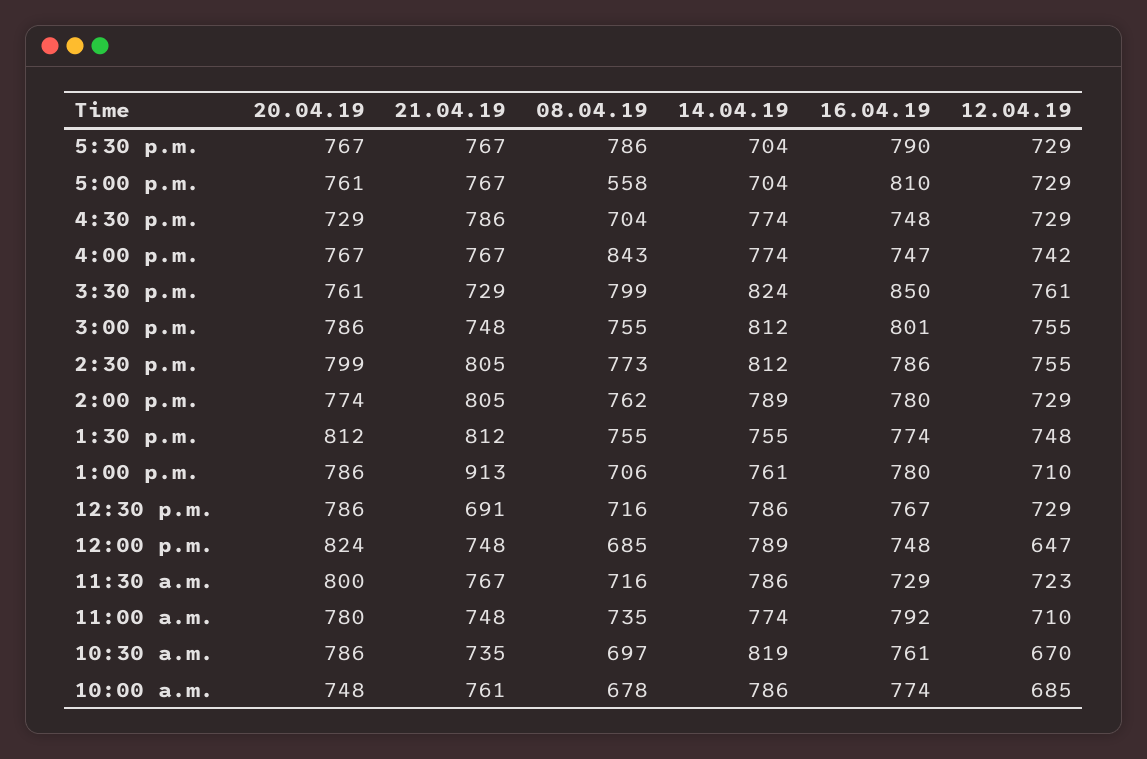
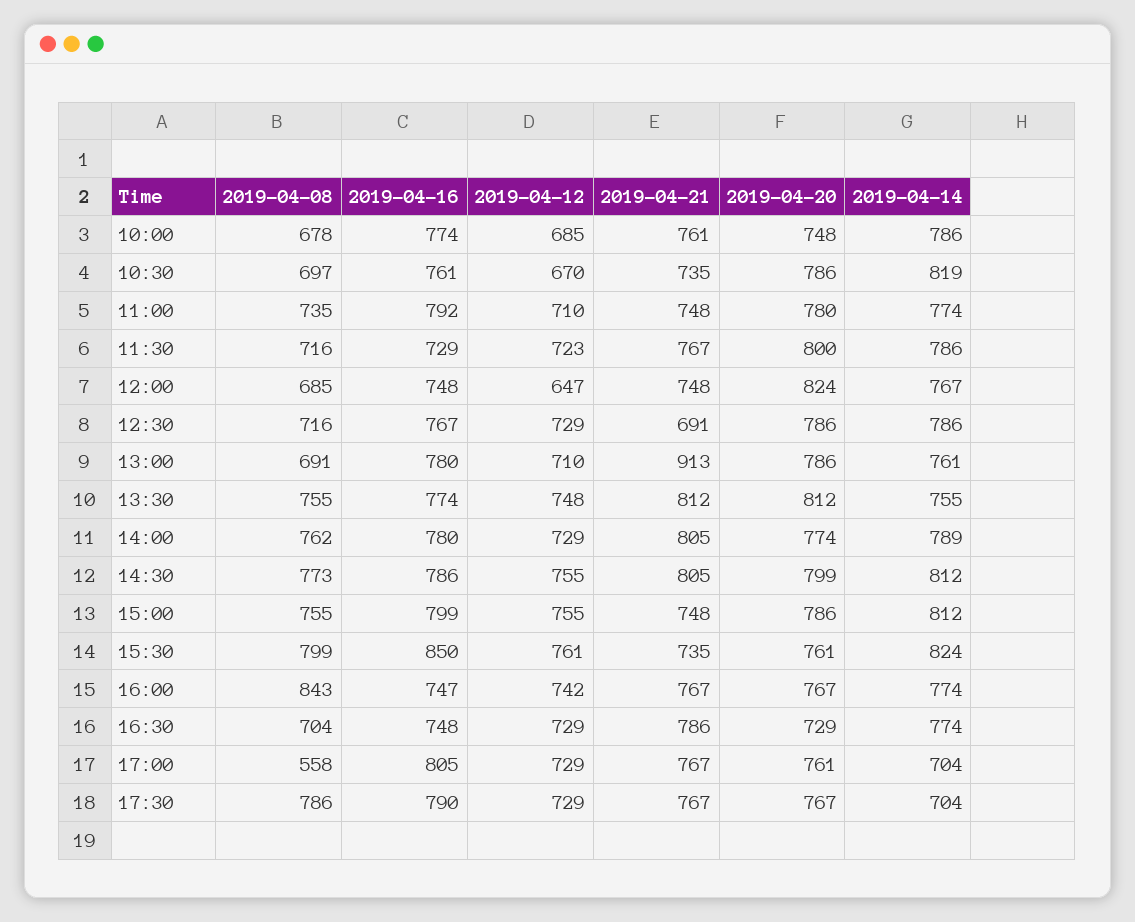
  {
    "20.04.19": {
      "5:30 p.m.": 767,
      "5:00 p.m.": 761,
      "4:30 p.m.": 729,
      "4:00 p.m.": 767,
      "3:30 p.m.": 761,
      "3:00 p.m.": 786,
      "2:30 p.m.": 799,
      "2:00 p.m.": 774,
      "1:30 p.m.": 812,
      "1:00 p.m.": 786,
      "12:30 p.m.": 786,
      "12:00 p.m.": 824,
      "11:30 a.m.": 800,
      "11:00 a.m.": 780,
      "10:30 a.m.": 786,
      "10:00 a.m.": 748
    },
    "21.04.19": {
      "5:30 p.m.": 767,
      "5:00 p.m.": 767,
      "4:30 p.m.": 786,
      "4:00 p.m.": 767,
-     "3:30 p.m.": 729,
+     "3:30 p.m.": 735,
      "3:00 p.m.": 748,
      "2:30 p.m.": 805,
      "2:00 p.m.": 805,
      "1:30 p.m.": 812,
      "1:00 p.m.": 913,
      "12:30 p.m.": 691,
      "12:00 p.m.": 748,
      "11:30 a.m.": 767,
      "11:00 a.m.": 748,
      "10:30 a.m.": 735,
      "10:00 a.m.": 761
    },
    "08.04.19": {
      "5:30 p.m.": 786,
      "5:00 p.m.": 558,
      "4:30 p.m.": 704,
      "4:00 p.m.": 843,
      "3:30 p.m.": 799,
      "3:00 p.m.": 755,
      "2:30 p.m.": 773,
      "2:00 p.m.": 762,
      "1:30 p.m.": 755,
-     "1:00 p.m.": 706,
+     "1:00 p.m.": 691,
      "12:30 p.m.": 716,
      "12:00 p.m.": 685,
      "11:30 a.m.": 716,
      "11:00 a.m.": 735,
      "10:30 a.m.": 697,
      "10:00 a.m.": 678
    },
    "14.04.19": {
      "5:30 p.m.": 704,
      "5:00 p.m.": 704,
      "4:30 p.m.": 774,
      "4:00 p.m.": 774,
      "3:30 p.m.": 824,
      "3:00 p.m.": 812,
      "2:30 p.m.": 812,
      "2:00 p.m.": 789,
      "1:30 p.m.": 755,
      "1:00 p.m.": 761,
      "12:30 p.m.": 786,
-     "12:00 p.m.": 789,
+     "12:00 p.m.": 767,
      "11:30 a.m.": 786,
      "11:00 a.m.": 774,
      "10:30 a.m.": 819,
      "10:00 a.m.": 786
    },
    "16.04.19": {
      "5:30 p.m.": 790,
-     "5:00 p.m.": 810,
+     "5:00 p.m.": 805,
      "4:30 p.m.": 748,
      "4:00 p.m.": 747,
      "3:30 p.m.": 850,
-     "3:00 p.m.": 801,
+     "3:00 p.m.": 799,
      "2:30 p.m.": 786,
      "2:00 p.m.": 780,
      "1:30 p.m.": 774,
      "1:00 p.m.": 780,
      "12:30 p.m.": 767,
      "12:00 p.m.": 748,
      "11:30 a.m.": 729,
      "11:00 a.m.": 792,
      "10:30 a.m.": 761,
      "10:00 a.m.": 774
    },
    "12.04.19": {
      "5:30 p.m.": 729,
      "5:00 p.m.": 729,
      "4:30 p.m.": 729,
      "4:00 p.m.": 742,
      "3:30 p.m.": 761,
      "3:00 p.m.": 755,
      "2:30 p.m.": 755,
      "2:00 p.m.": 729,
      "1:30 p.m.": 748,
      "1:00 p.m.": 710,
      "12:30 p.m.": 729,
      "12:00 p.m.": 647,
      "11:30 a.m.": 723,
      "11:00 a.m.": 710,
      "10:30 a.m.": 670,
      "10:00 a.m.": 685
    }
  }

